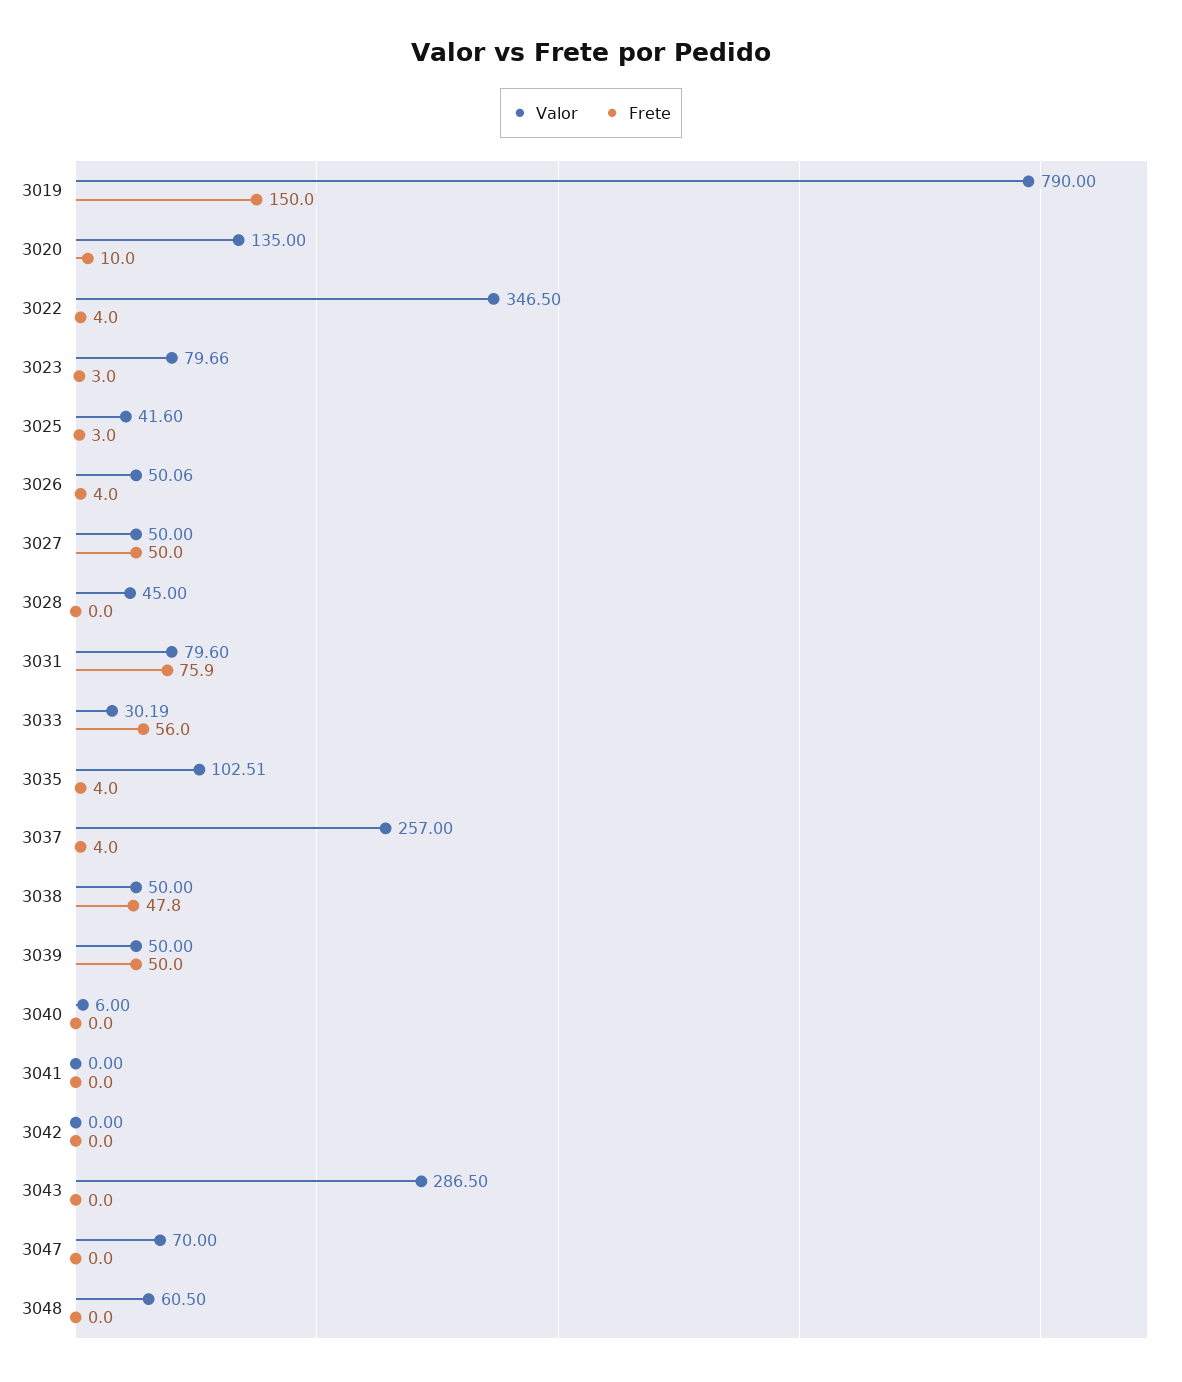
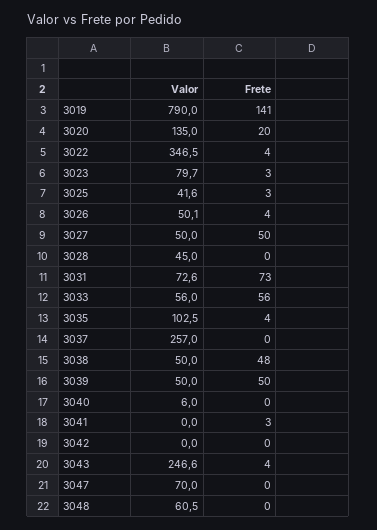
  {
    "Valor": {
      "3019": 790,
      "3020": 135,
      "3022": 346.5,
      "3023": 79.66,
      "3025": 41.6,
      "3026": 50.06,
      "3027": 50,
      "3028": 45,
-     "3031": 79.6,
+     "3031": 72.6,
-     "3033": 30.19,
+     "3033": 56,
      "3035": 102.51,
      "3037": 257,
      "3038": 50,
      "3039": 50,
      "3040": 6,
      "3041": 0,
      "3042": 0,
-     "3043": 286.5,
+     "3043": 246.6,
      "3047": 70,
      "3048": 60.5
    },
    "Frete": {
-     "3019": 150,
+     "3019": 141,
-     "3020": 10,
+     "3020": 20,
      "3022": 4,
      "3023": 3,
      "3025": 3,
      "3026": 4,
      "3027": 50,
      "3028": 0,
-     "3031": 75.9,
+     "3031": 73,
      "3033": 56,
      "3035": 4,
-     "3037": 4,
+     "3037": 0,
      "3038": 47.8,
      "3039": 50,
      "3040": 0,
-     "3041": 0,
+     "3041": 3,
      "3042": 0,
-     "3043": 0,
+     "3043": 4,
      "3047": 0,
      "3048": 0
    }
  }

